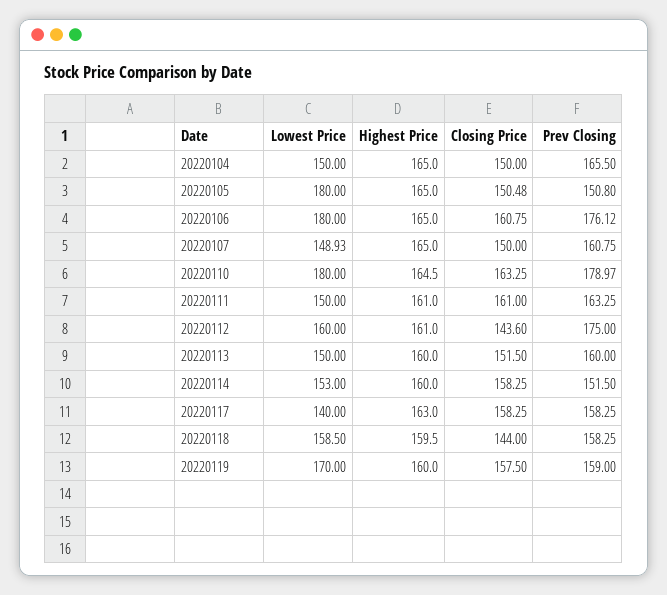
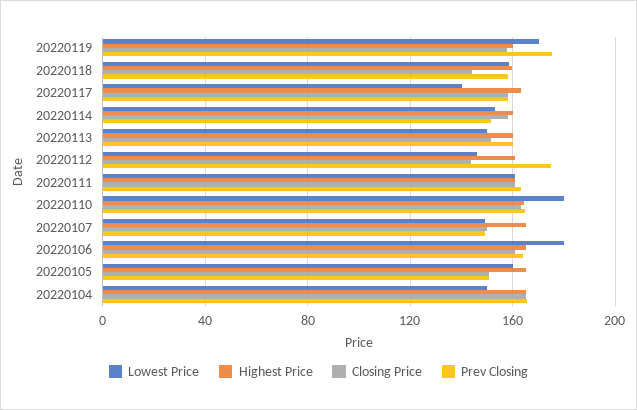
  {
    "Lowest Price": {
      "20220104": 150,
-     "20220105": 180,
+     "20220105": 160,
      "20220106": 180,
      "20220107": 148.93,
      "20220110": 180,
-     "20220111": 150,
+     "20220111": 160,
-     "20220112": 160,
+     "20220112": 145,
      "20220113": 150,
      "20220114": 153,
      "20220117": 140,
      "20220118": 158.5,
      "20220119": 170
    },
    "Highest Price": {
      "20220104": 165,
      "20220105": 165,
      "20220106": 165,
      "20220107": 165,
      "20220110": 164.5,
      "20220111": 161,
      "20220112": 161,
      "20220113": 160,
      "20220114": 160,
      "20220117": 163,
      "20220118": 159.5,
      "20220119": 160
    },
    "Closing Price": {
-     "20220104": 150,
+     "20220104": 165,
      "20220105": 150.48,
      "20220106": 160.75,
      "20220107": 150,
      "20220110": 163.25,
      "20220111": 161,
      "20220112": 143.6,
      "20220113": 151.5,
      "20220114": 158.25,
      "20220117": 158.25,
      "20220118": 144,
      "20220119": 157.5
    },
    "Prev Closing": {
      "20220104": 165.5,
      "20220105": 150.8,
-     "20220106": 176.12,
+     "20220106": 165,
-     "20220107": 160.75,
+     "20220107": 150,
-     "20220110": 178.97,
+     "20220110": 165,
      "20220111": 163.25,
      "20220112": 175,
      "20220113": 160,
      "20220114": 151.5,
      "20220117": 158.25,
      "20220118": 158.25,
-     "20220119": 159
+     "20220119": 175
    }
  }

